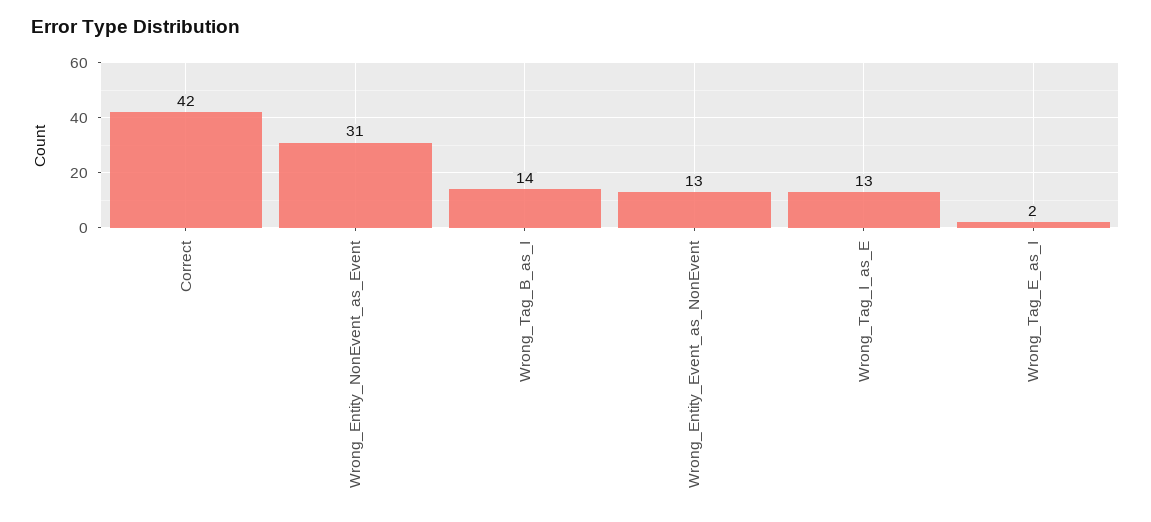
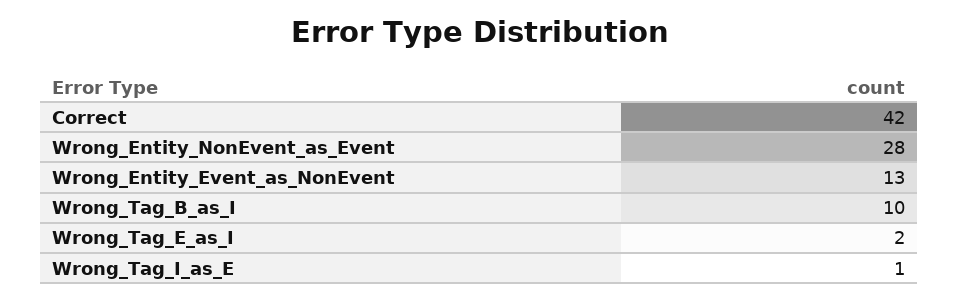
  {
    "Correct": 42,
-   "Wrong_Entity_NonEvent_as_Event": 31,
+   "Wrong_Entity_NonEvent_as_Event": 28,
-   "Wrong_Tag_B_as_I": 14,
+   "Wrong_Tag_B_as_I": 10,
    "Wrong_Entity_Event_as_NonEvent": 13,
-   "Wrong_Tag_I_as_E": 13,
+   "Wrong_Tag_I_as_E": 1,
    "Wrong_Tag_E_as_I": 2
  }

